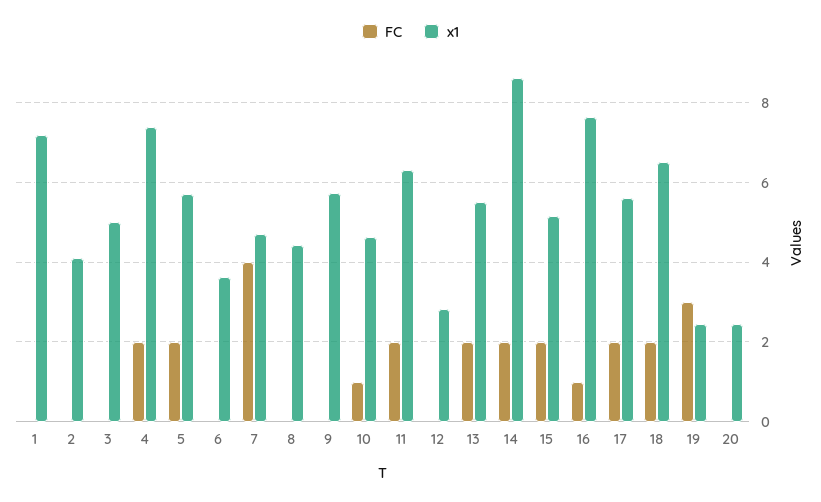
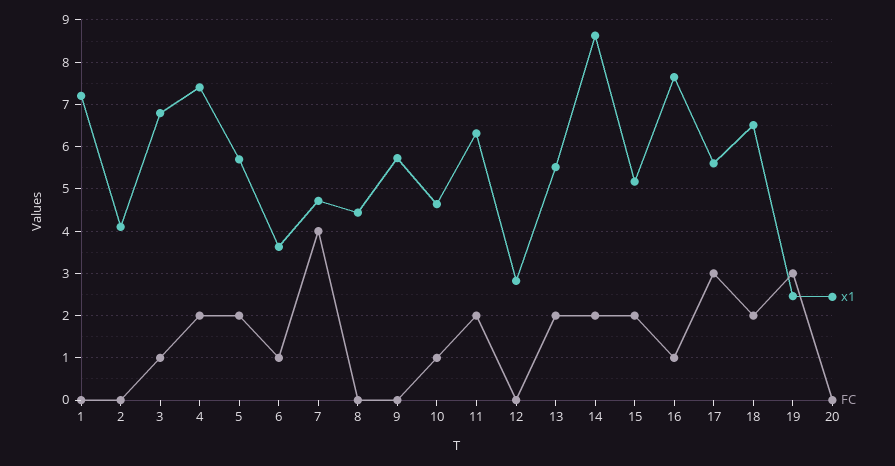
  {
    "FC": {
      "1": 0,
      "2": 0,
-     "3": 0,
+     "3": 1,
      "4": 2,
      "5": 2,
-     "6": 0,
+     "6": 1,
      "7": 4,
      "8": 0,
      "9": 0,
      "10": 1,
      "11": 2,
      "12": 0,
      "13": 2,
      "14": 2,
      "15": 2,
      "16": 1,
-     "17": 2,
+     "17": 3,
      "18": 2,
      "19": 3,
      "20": 0
    },
    "x1": {
      "1": 7.2,
      "2": 4.2,
-     "3": 5,
+     "3": 6.8,
      "4": 7.4,
      "5": 5.8,
      "6": 3.6,
      "7": 4.8,
      "8": 4.4,
      "9": 5.8,
      "10": 4.6,
      "11": 6.4,
      "12": 2.8,
      "13": 5.6,
      "14": 8.6,
      "15": 5.2,
      "16": 7.6,
      "17": 5.6,
      "18": 6.6,
      "19": 2.4,
      "20": 2.4
    }
  }

